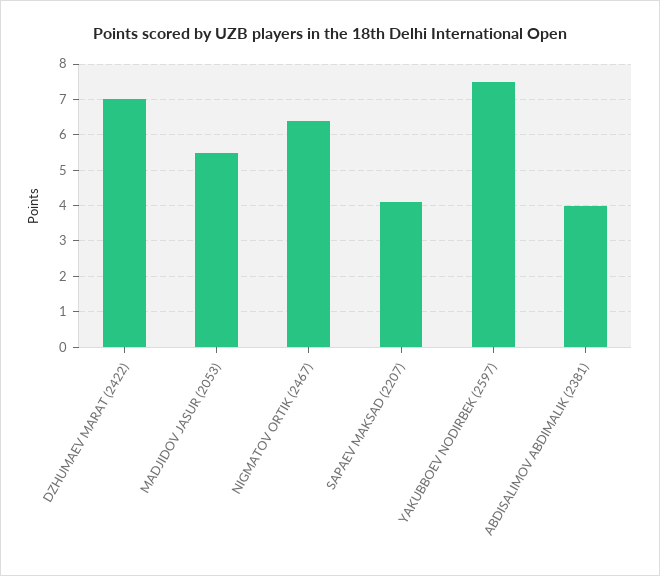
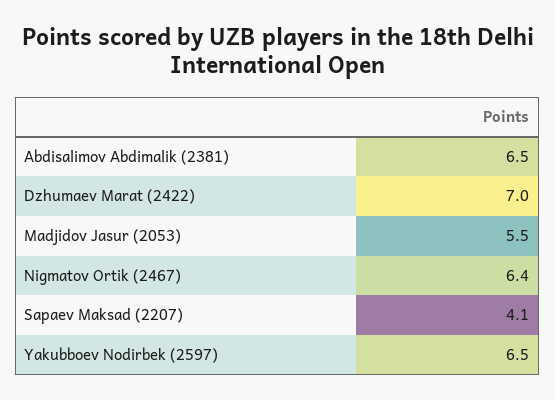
  {
    "DZHUMAEV MARAT (2422)": 7,
    "MADJIDOV JASUR (2053)": 5.5,
    "NIGMATOV ORTIK (2467)": 6.4,
    "SAPAEV MAKSAD (2207)": 4.1,
-   "YAKUBBOEV NODIRBEK (2597)": 7.5,
+   "YAKUBBOEV NODIRBEK (2597)": 6.5,
-   "ABDISALIMOV ABDIMALIK (2381)": 4
+   "ABDISALIMOV ABDIMALIK (2381)": 6.5
  }

